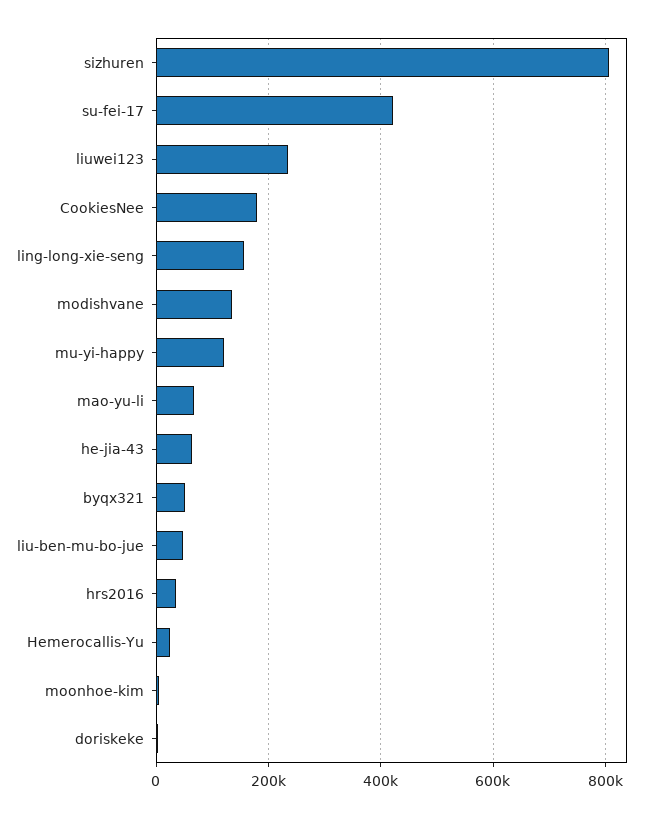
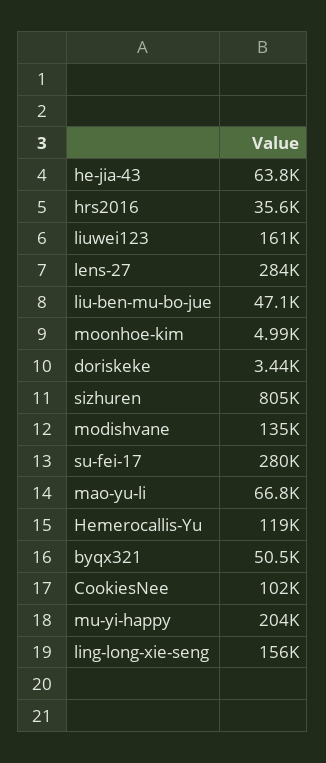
  {
    "sizhuren": 805000,
-   "su-fei-17": 420000,
+   "su-fei-17": 280000,
-   "liuwei123": 240000,
+   "liuwei123": 161000,
-   "CookiesNee": 180000,
+   "CookiesNee": 102000,
    "ling-long-xie-seng": 156000,
    "modishvane": 135000,
-   "mu-yi-happy": 120000,
+   "mu-yi-happy": 204000,
    "mao-yu-li": 66800,
    "he-jia-43": 63800,
    "byqx321": 50500,
    "liu-ben-mu-bo-jue": 47100,
    "hrs2016": 35600,
-   "Hemerocallis-Yu": 20000,
+   "Hemerocallis-Yu": 119000,
    "moonhoe-kim": 4990,
-   "doriskeke": 3440
+   "doriskeke": 3440,
+   "lens-27": 284000
  }

